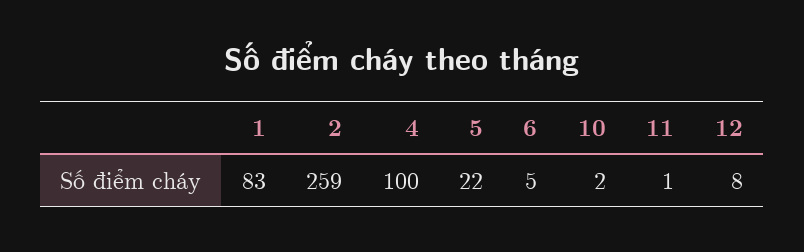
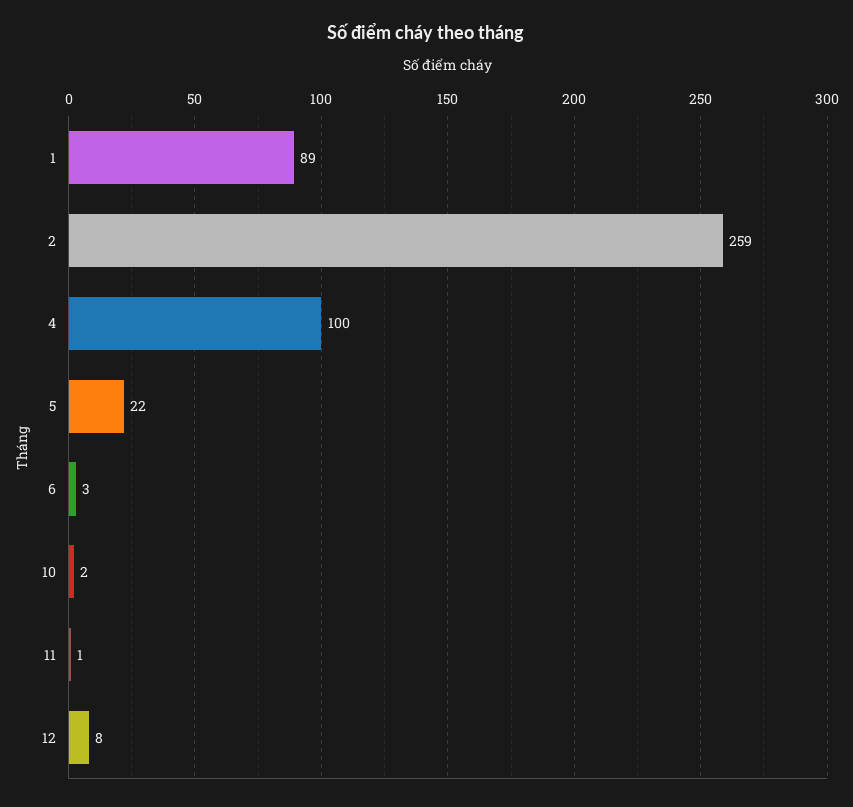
  {
-   "1": 83,
+   "1": 89,
    "2": 259,
    "4": 100,
    "5": 22,
-   "6": 5,
+   "6": 3,
    "10": 2,
    "11": 1,
    "12": 8
  }

